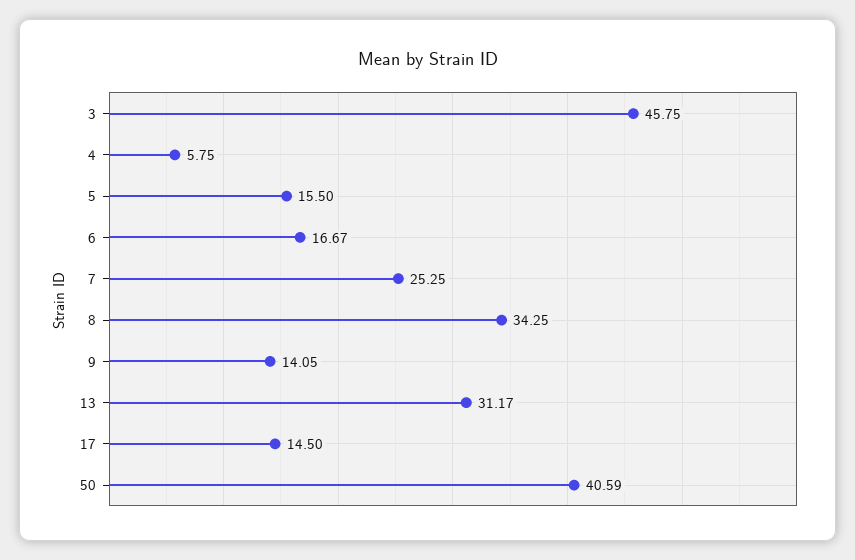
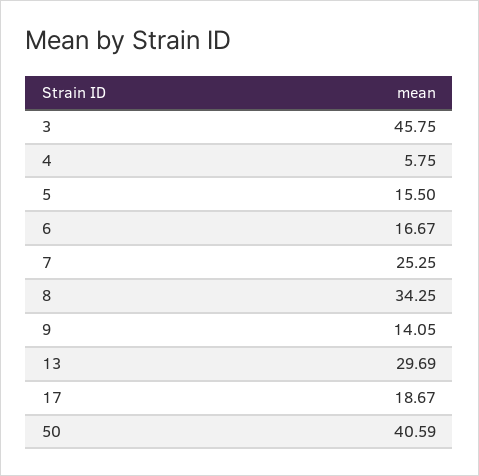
  {
    "3": 45.75,
    "4": 5.75,
    "5": 15.5,
    "6": 16.67,
    "7": 25.25,
    "8": 34.25,
    "9": 14.05,
-   "13": 31.17,
+   "13": 29.69,
-   "17": 14.5,
+   "17": 18.67,
    "50": 40.59
  }

